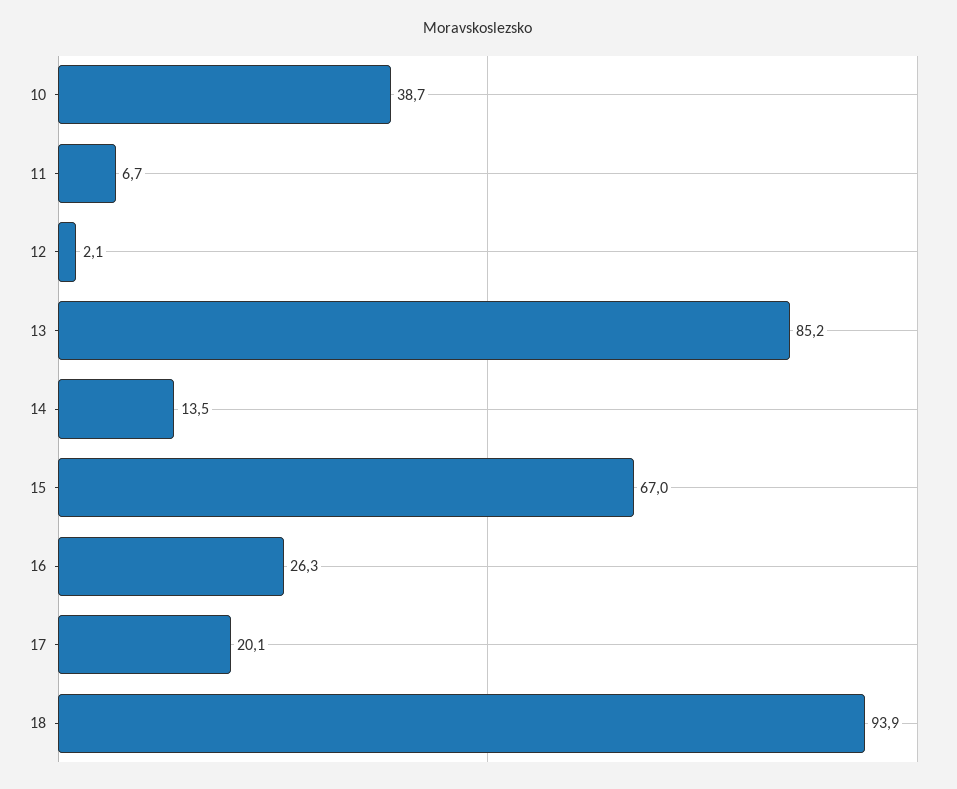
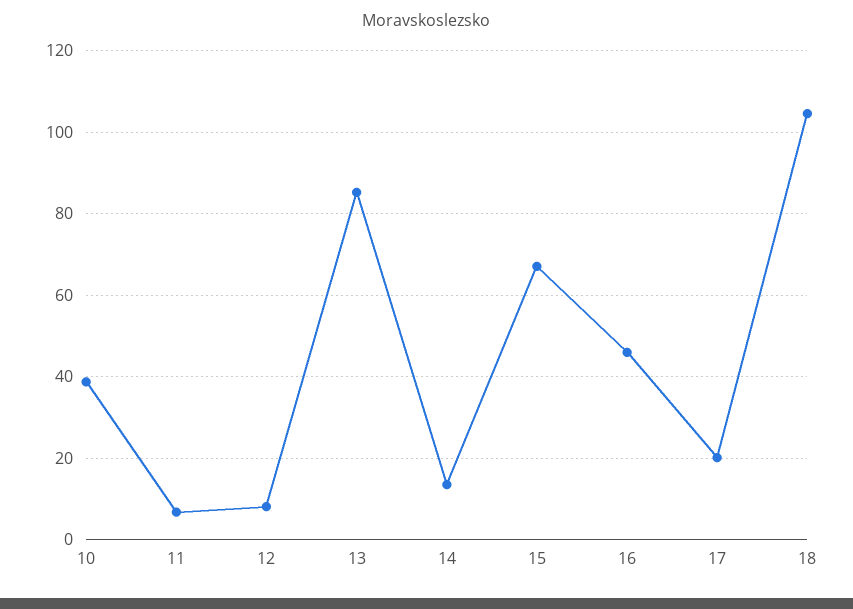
  {
    "10": 38.7,
    "11": 6.7,
-   "12": 2.1,
+   "12": 8,
    "13": 85.2,
    "14": 13.5,
    "15": 67,
-   "16": 26.3,
+   "16": 46,
    "17": 20.1,
-   "18": 93.9
+   "18": 104
  }

